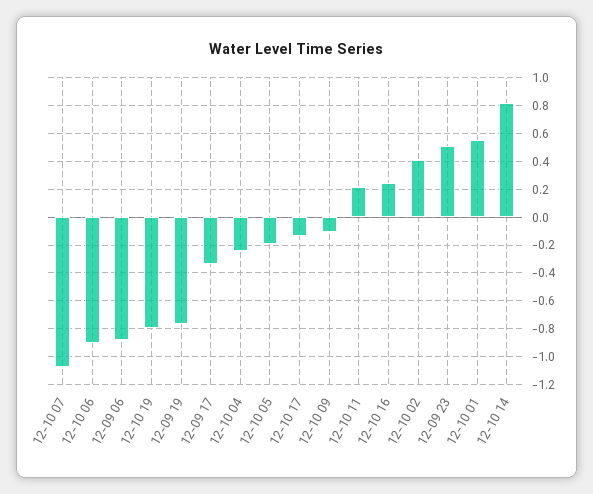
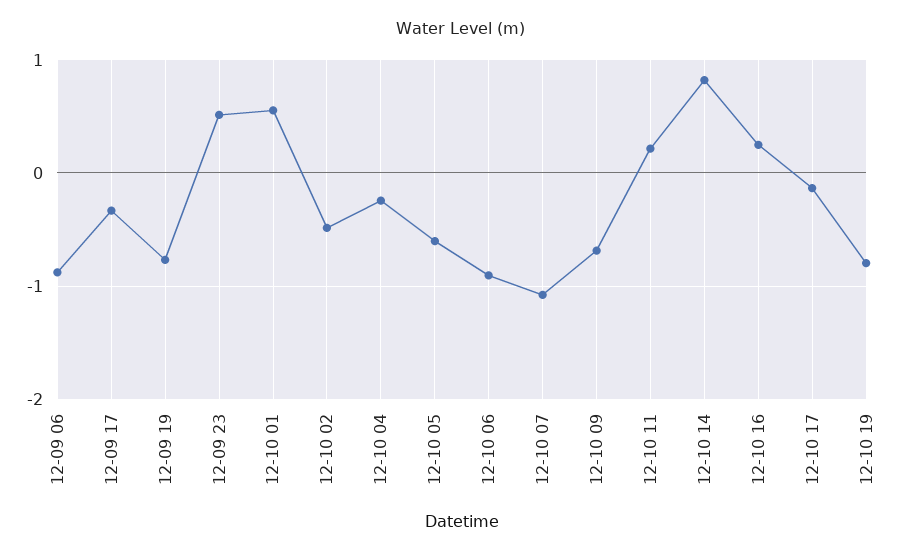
  {
    "12-10 07": -1.1,
    "12-10 06": -0.9,
    "12-09 06": -0.9,
    "12-10 19": -0.8,
    "12-09 19": -0.75,
    "12-09 17": -0.35,
    "12-10 04": -0.25,
-   "12-10 05": -0.2,
+   "12-10 05": -0.6,
    "12-10 17": -0.15,
-   "12-10 09": -0.1,
+   "12-10 09": -0.7,
    "12-10 11": 0.2,
    "12-10 16": 0.25,
-   "12-10 02": 0.4,
+   "12-10 02": -0.5,
    "12-09 23": 0.5,
    "12-10 01": 0.55,
    "12-10 14": 0.8
  }

